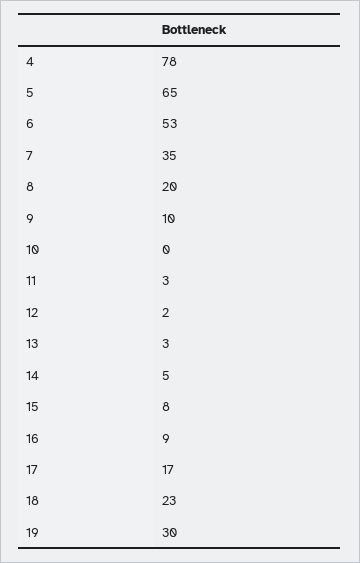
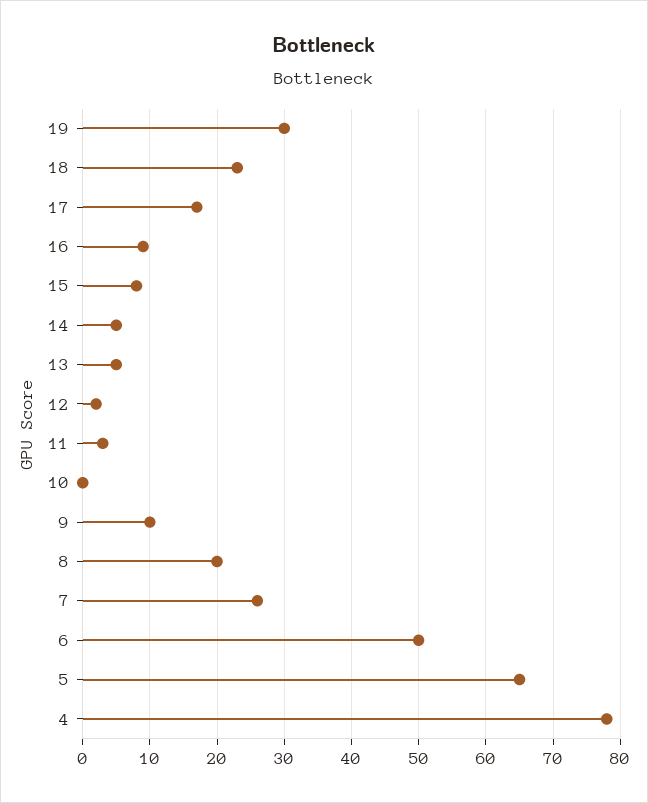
  {
    "4": 78,
    "5": 65,
-   "6": 53,
+   "6": 50,
-   "7": 35,
+   "7": 26,
    "8": 20,
    "9": 10,
    "10": 0,
    "11": 3,
    "12": 2,
-   "13": 3,
+   "13": 5,
    "14": 5,
    "15": 8,
    "16": 9,
    "17": 17,
    "18": 23,
    "19": 30
  }

